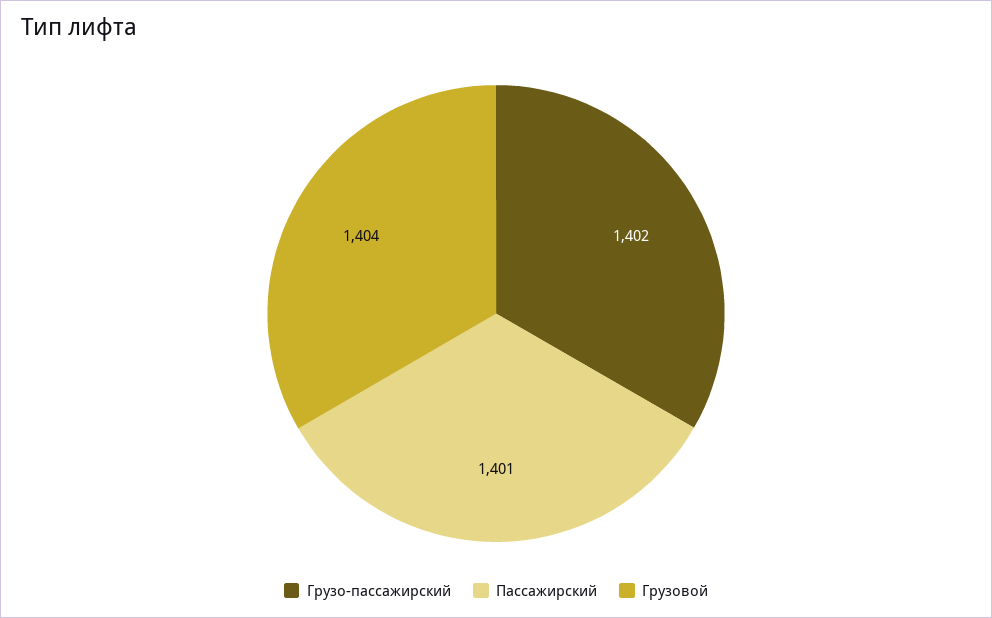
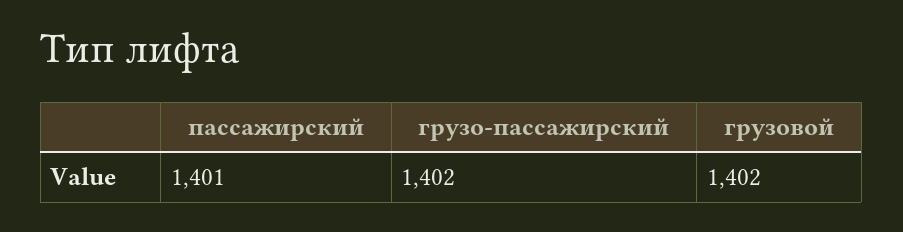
  {
    "Грузо-пассажирский": 1402,
    "Пассажирский": 1401,
-   "Грузовой": 1404
+   "Грузовой": 1402
  }

